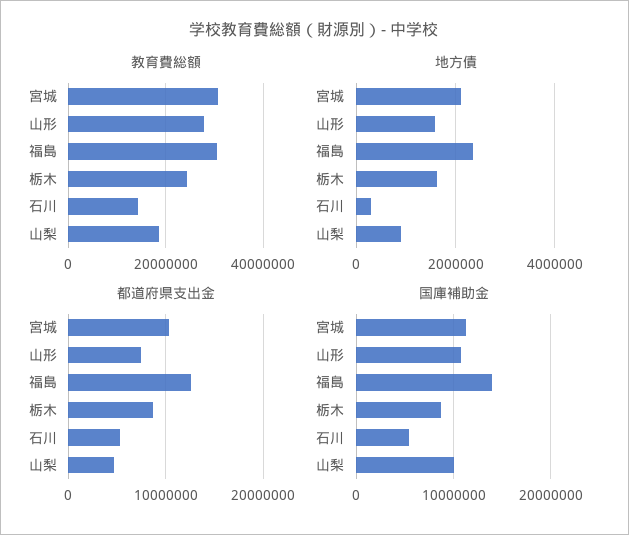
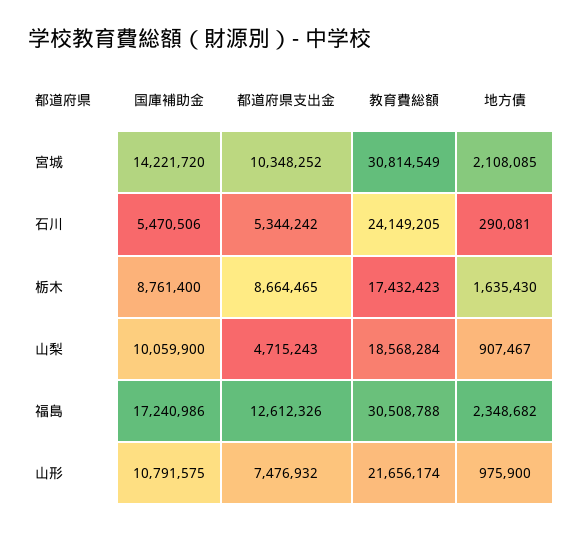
  {
    "教育費総額": {
      "宮城": 30814549,
-     "山形": 28000000,
+     "山形": 21656174,
      "福島": 30508788,
-     "栃木": 24000000,
+     "栃木": 17432423,
-     "石川": 14000000,
+     "石川": 24149205,
      "山梨": 18568284
    },
    "地方債": {
      "宮城": 2108085,
-     "山形": 1600000,
+     "山形": 975900,
      "福島": 2348682,
      "栃木": 1635430,
      "石川": 290081,
      "山梨": 907467
    },
    "都道府県支出金": {
      "宮城": 10348252,
      "山形": 7476932,
      "福島": 12612326,
      "栃木": 8664465,
      "石川": 5344242,
      "山梨": 4715243
    },
    "国庫補助金": {
-     "宮城": 11000000,
+     "宮城": 14221720,
      "山形": 10791575,
-     "福島": 14000000,
+     "福島": 17240986,
      "栃木": 8761400,
      "石川": 5470506,
      "山梨": 10059900
    }
  }

